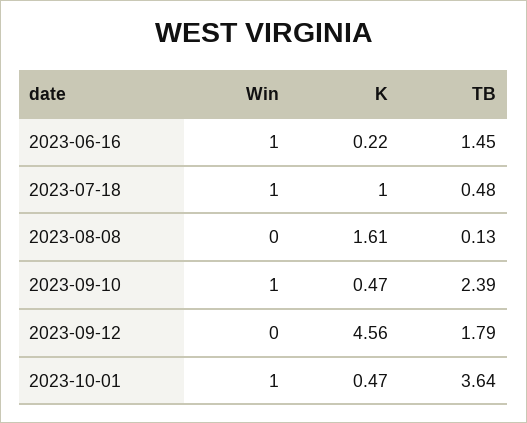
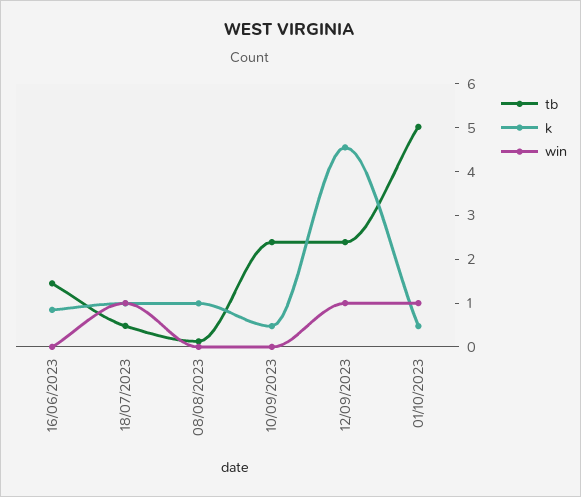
  {
    "Win": {
-     "2023-06-16": 1,
+     "2023-06-16": 0,
      "2023-07-18": 1,
      "2023-08-08": 0,
-     "2023-09-10": 1,
+     "2023-09-10": 0,
-     "2023-09-12": 0,
+     "2023-09-12": 1,
      "2023-10-01": 1
    },
    "K": {
-     "2023-06-16": 0.22,
+     "2023-06-16": 0.8,
      "2023-07-18": 1,
-     "2023-08-08": 1.61,
+     "2023-08-08": 1,
      "2023-09-10": 0.47,
      "2023-09-12": 4.56,
      "2023-10-01": 0.47
    },
    "TB": {
      "2023-06-16": 1.45,
      "2023-07-18": 0.48,
      "2023-08-08": 0.13,
      "2023-09-10": 2.39,
-     "2023-09-12": 1.79,
+     "2023-09-12": 2.4,
-     "2023-10-01": 3.64
+     "2023-10-01": 5
    }
  }

